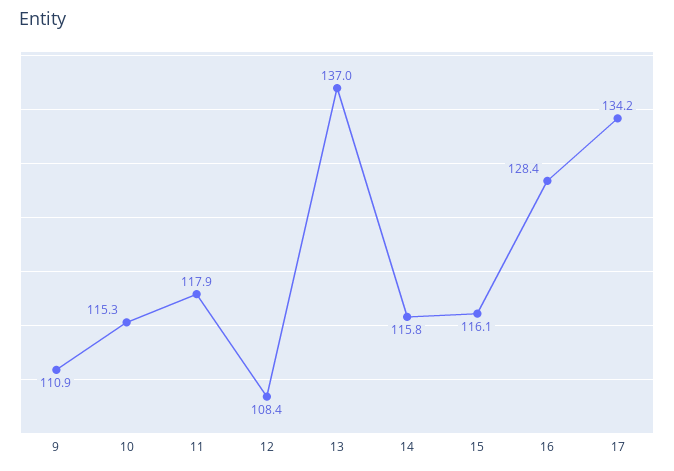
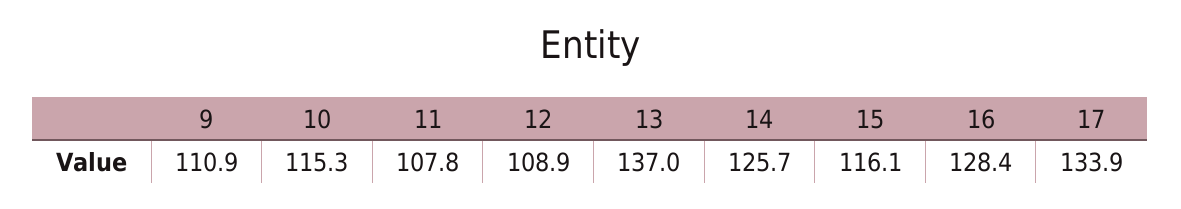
  {
    "9": 110.9,
    "10": 115.3,
-   "11": 117.9,
+   "11": 107.8,
-   "12": 108.4,
+   "12": 108.9,
    "13": 137,
-   "14": 115.8,
+   "14": 125.7,
    "15": 116.1,
    "16": 128.4,
-   "17": 134.2
+   "17": 133.9
  }

